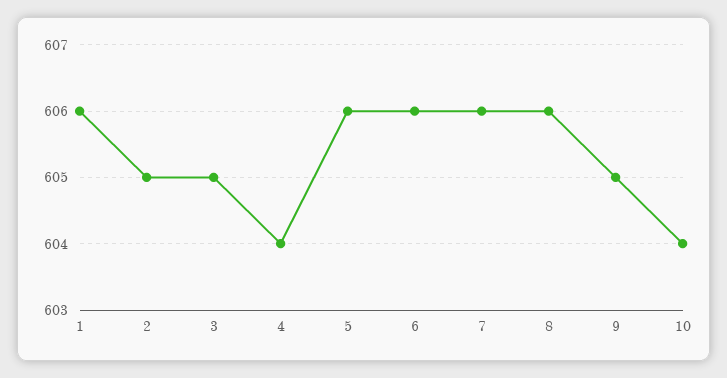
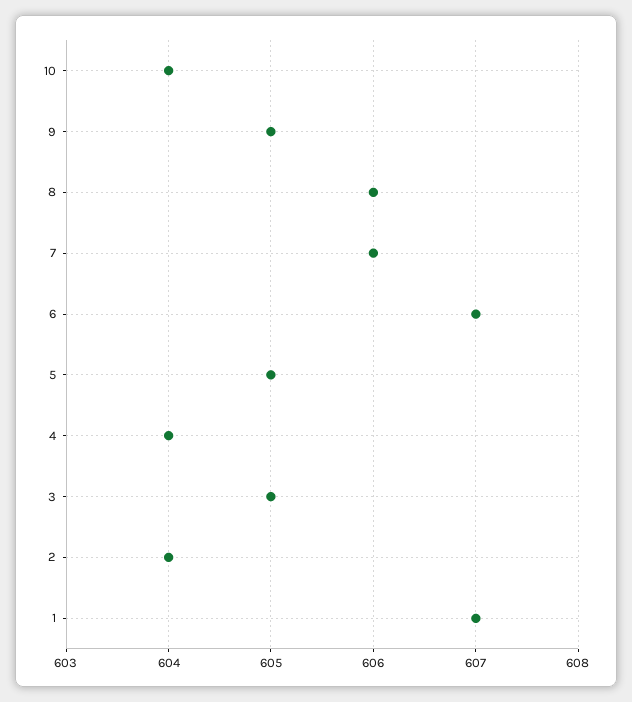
  {
-   "1": 606,
+   "1": 607,
-   "2": 605,
+   "2": 604,
    "3": 605,
    "4": 604,
-   "5": 606,
+   "5": 605,
-   "6": 606,
+   "6": 607,
    "7": 606,
    "8": 606,
    "9": 605,
    "10": 604
  }

